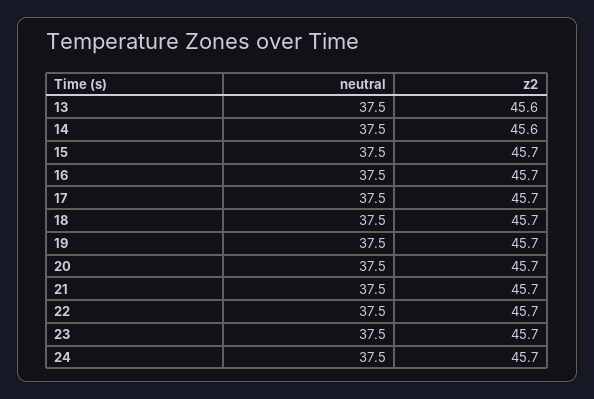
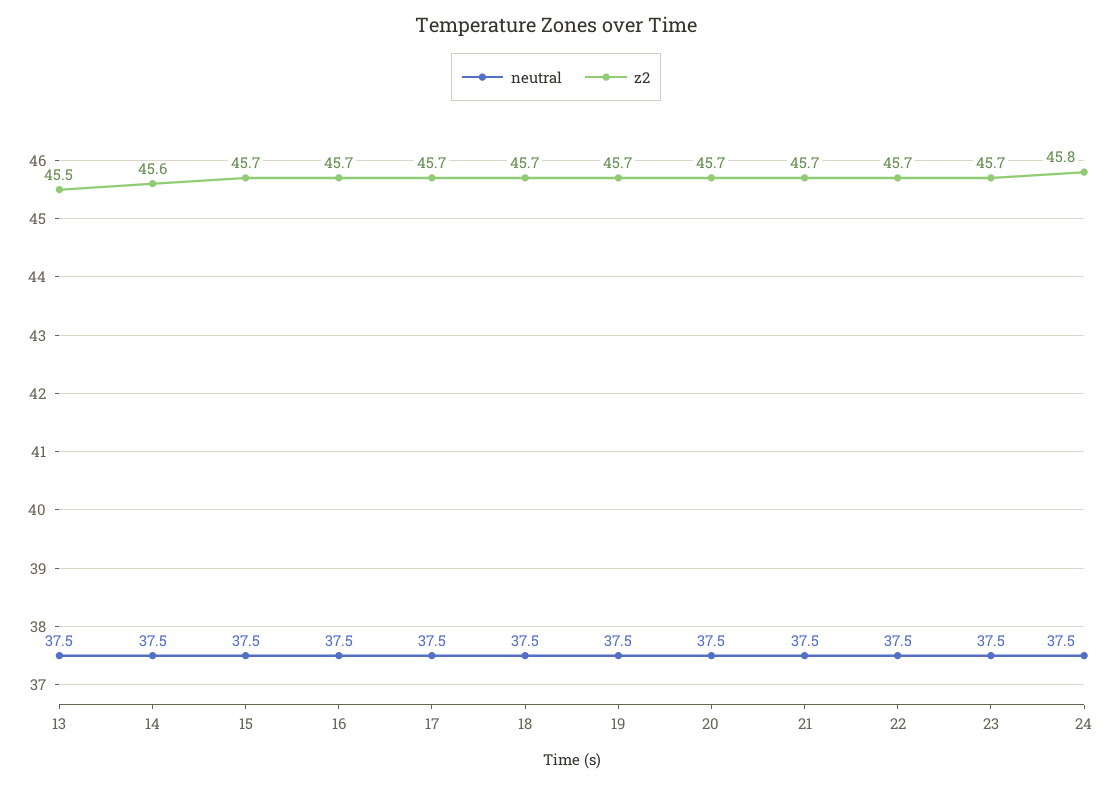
  {
    "neutral": {
      "13": 37.5,
      "14": 37.5,
      "15": 37.5,
      "16": 37.5,
      "17": 37.5,
      "18": 37.5,
      "19": 37.5,
      "20": 37.5,
      "21": 37.5,
      "22": 37.5,
      "23": 37.5,
      "24": 37.5
    },
    "z2": {
-     "13": 45.6,
+     "13": 45.5,
      "14": 45.6,
      "15": 45.7,
      "16": 45.7,
      "17": 45.7,
      "18": 45.7,
      "19": 45.7,
      "20": 45.7,
      "21": 45.7,
      "22": 45.7,
      "23": 45.7,
-     "24": 45.7
+     "24": 45.8
    }
  }

